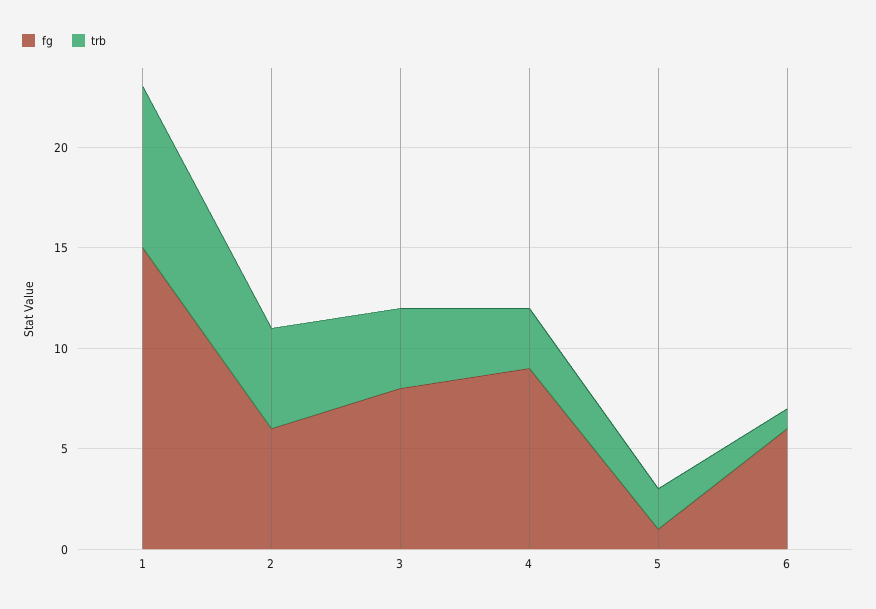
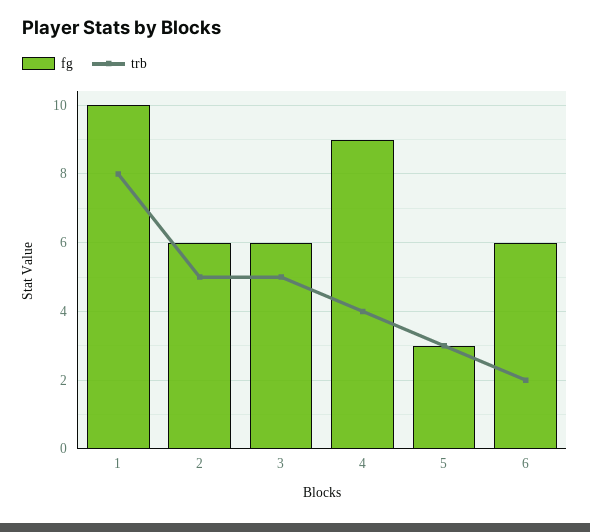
  {
    "fg": {
-     "1": 15,
+     "1": 10,
      "2": 6,
-     "3": 8,
+     "3": 6,
      "4": 9,
-     "5": 1,
+     "5": 3,
      "6": 6
    },
    "trb": {
      "1": 8,
      "2": 5,
-     "3": 4,
+     "3": 5,
-     "4": 3,
+     "4": 4,
-     "5": 2,
+     "5": 3,
-     "6": 1
+     "6": 2
    }
  }

